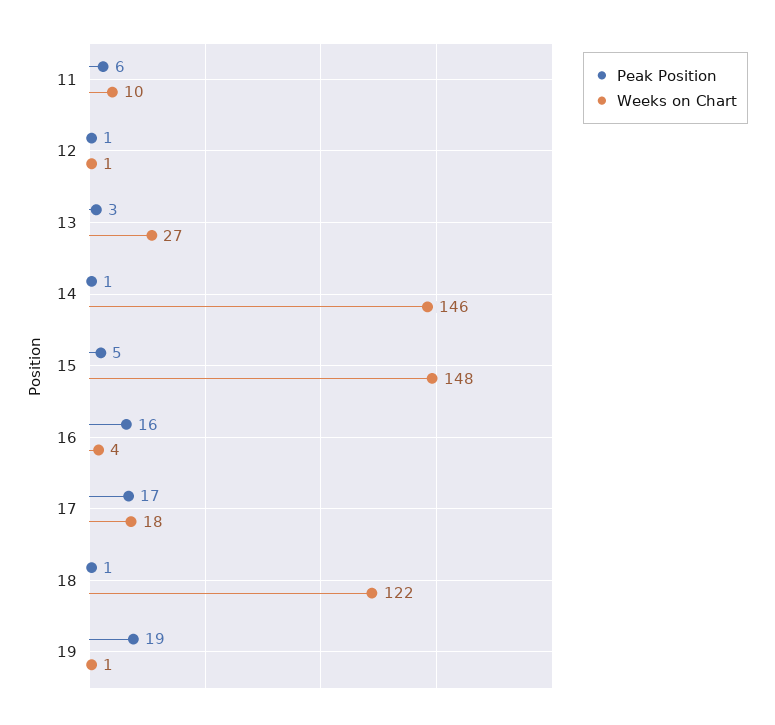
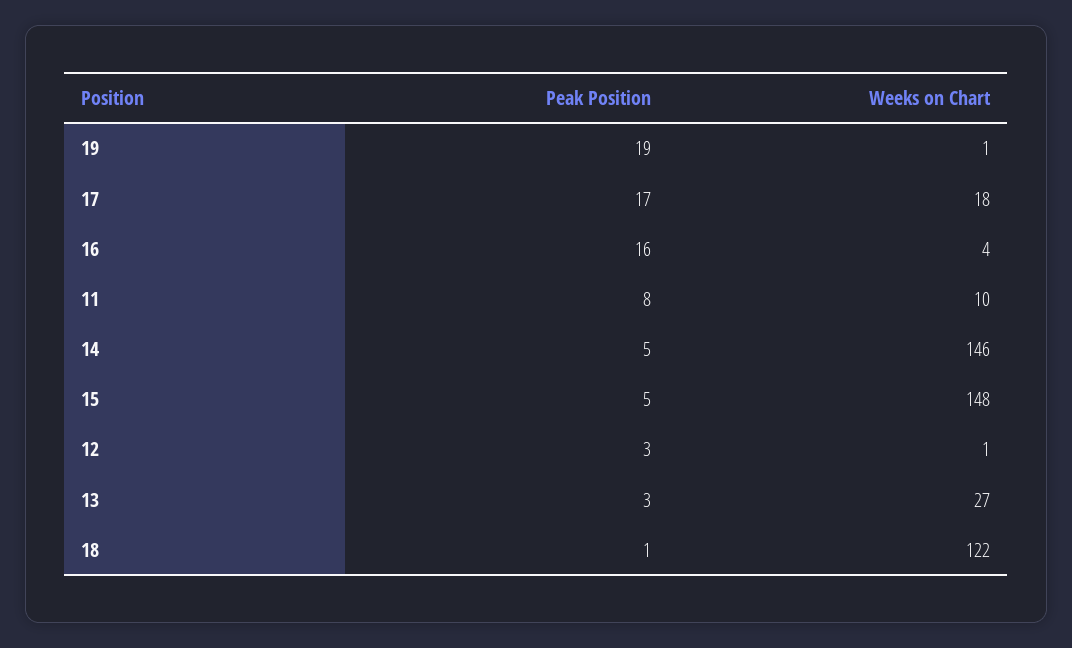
  {
    "Peak Position": {
-     "11": 6,
+     "11": 8,
-     "12": 1,
+     "12": 3,
      "13": 3,
-     "14": 1,
+     "14": 5,
      "15": 5,
      "16": 16,
      "17": 17,
      "18": 1,
      "19": 19
    },
    "Weeks on Chart": {
      "11": 10,
      "12": 1,
      "13": 27,
      "14": 146,
      "15": 148,
      "16": 4,
      "17": 18,
      "18": 122,
      "19": 1
    }
  }

